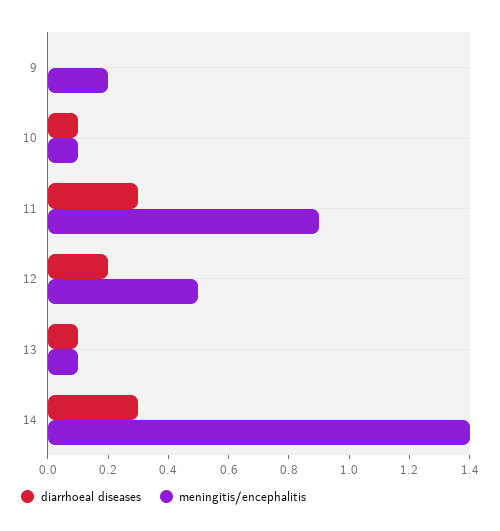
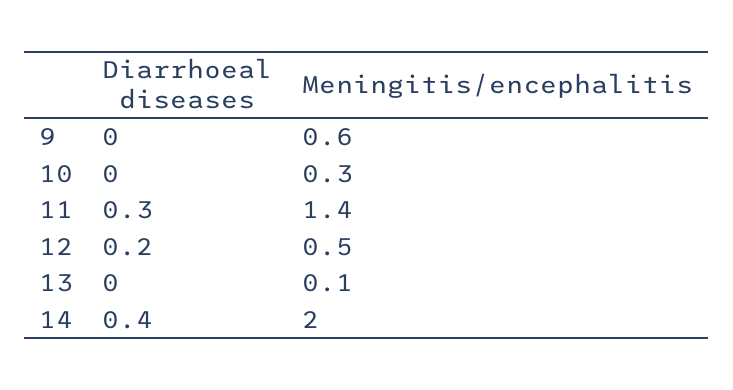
  {
    "diarrhoeal diseases": {
      "9": 0,
-     "10": 0.1,
+     "10": 0,
      "11": 0.3,
      "12": 0.2,
-     "13": 0.1,
+     "13": 0,
-     "14": 0.3
+     "14": 0.4
    },
    "meningitis/encephalitis": {
-     "9": 0.2,
+     "9": 0.6,
-     "10": 0.1,
+     "10": 0.3,
-     "11": 0.9,
+     "11": 1.4,
      "12": 0.5,
      "13": 0.1,
-     "14": 1.4
+     "14": 2
    }
  }

